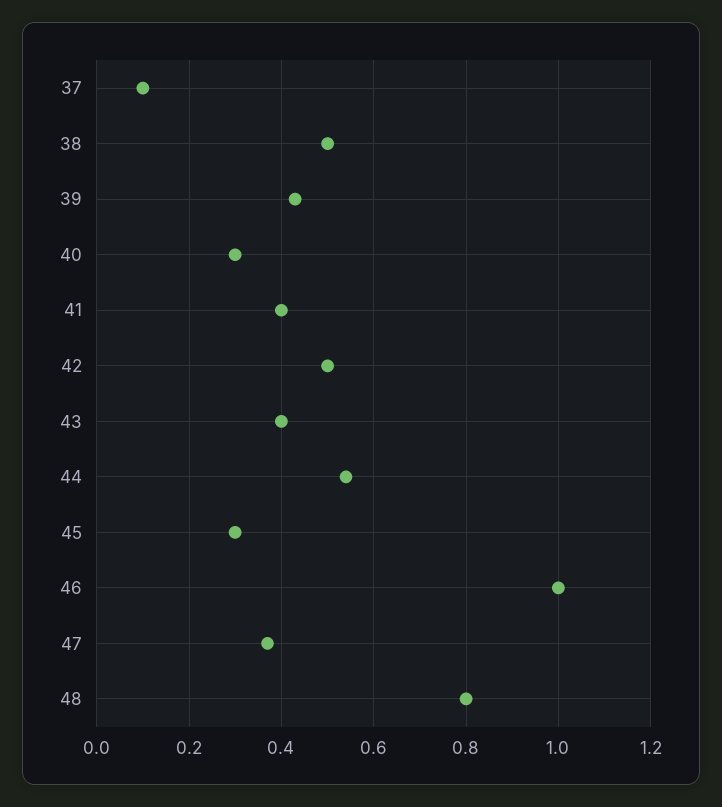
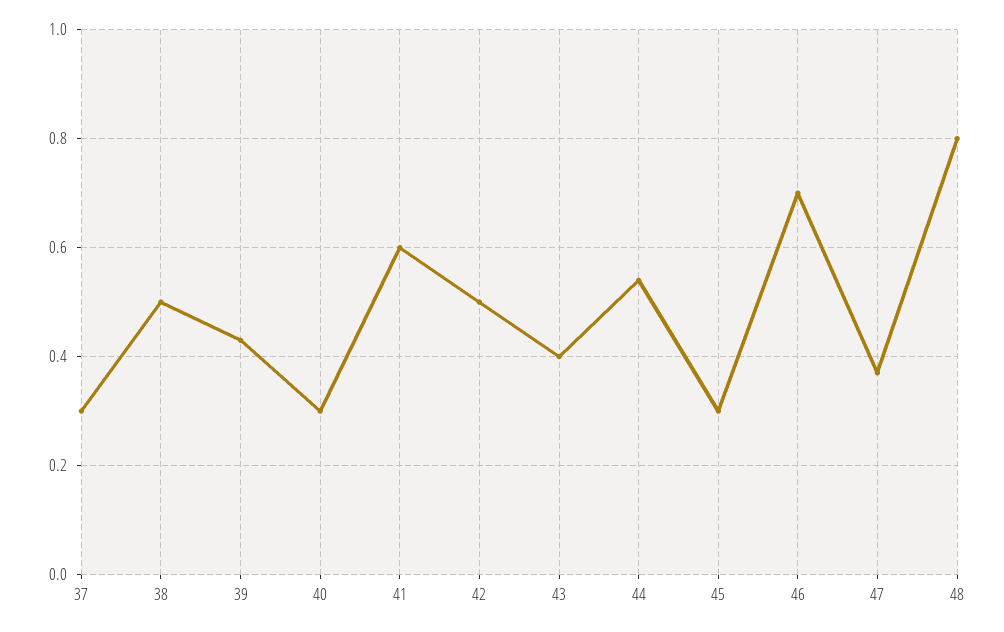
  {
-   "37": 0.1,
+   "37": 0.3,
    "38": 0.5,
    "39": 0.45,
    "40": 0.3,
-   "41": 0.4,
+   "41": 0.6,
    "42": 0.5,
    "43": 0.4,
    "44": 0.55,
    "45": 0.3,
-   "46": 1,
+   "46": 0.7,
    "47": 0.35,
    "48": 0.8
  }

